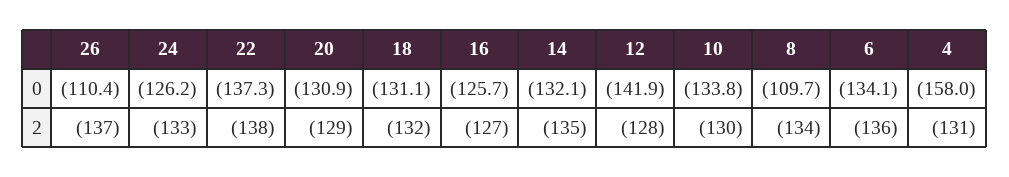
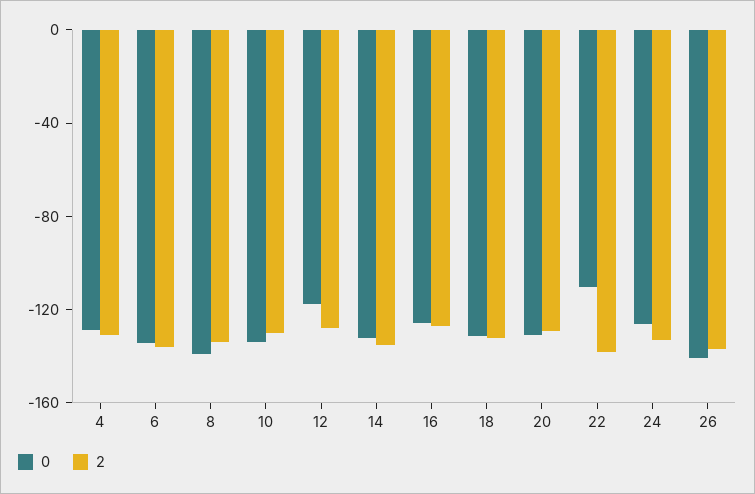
  {
    "0": {
-     "26": -110.4,
+     "26": -140,
      "24": -126.2,
-     "22": -137.3,
+     "22": -110,
      "20": -130.9,
      "18": -131.1,
      "16": -125.7,
      "14": -132.1,
-     "12": -141.9,
+     "12": -120,
      "10": -133.8,
-     "8": -109.7,
+     "8": -140,
      "6": -134.1,
-     "4": -158
+     "4": -130
    },
    "2": {
      "26": -137,
      "24": -133,
      "22": -138,
      "20": -129,
      "18": -132,
      "16": -127,
      "14": -135,
      "12": -128,
      "10": -130,
      "8": -134,
      "6": -136,
      "4": -131
    }
  }

